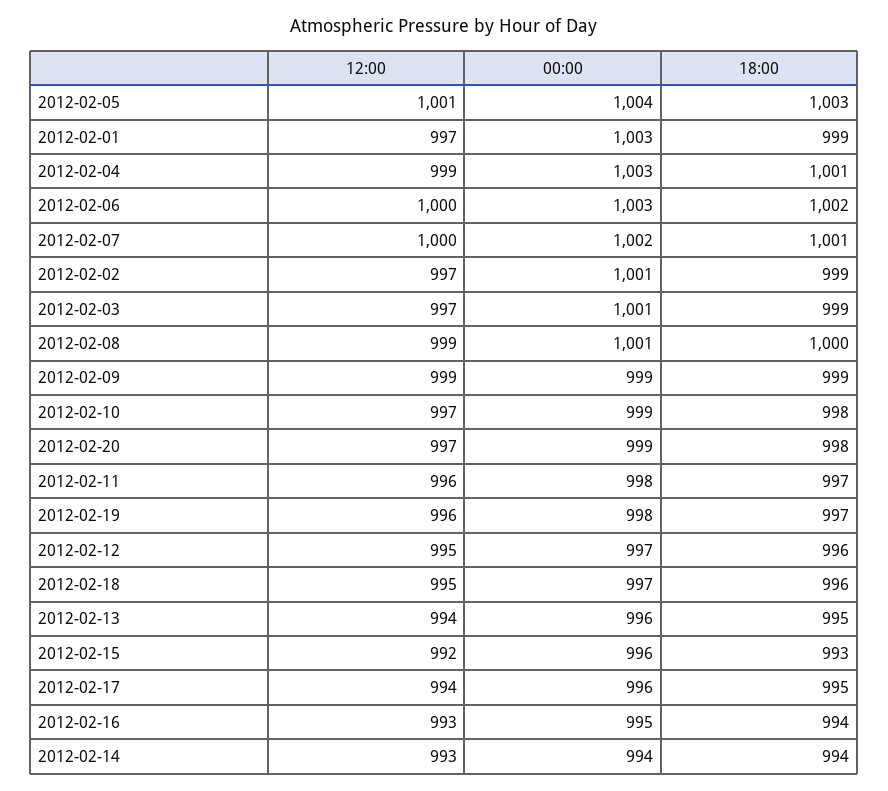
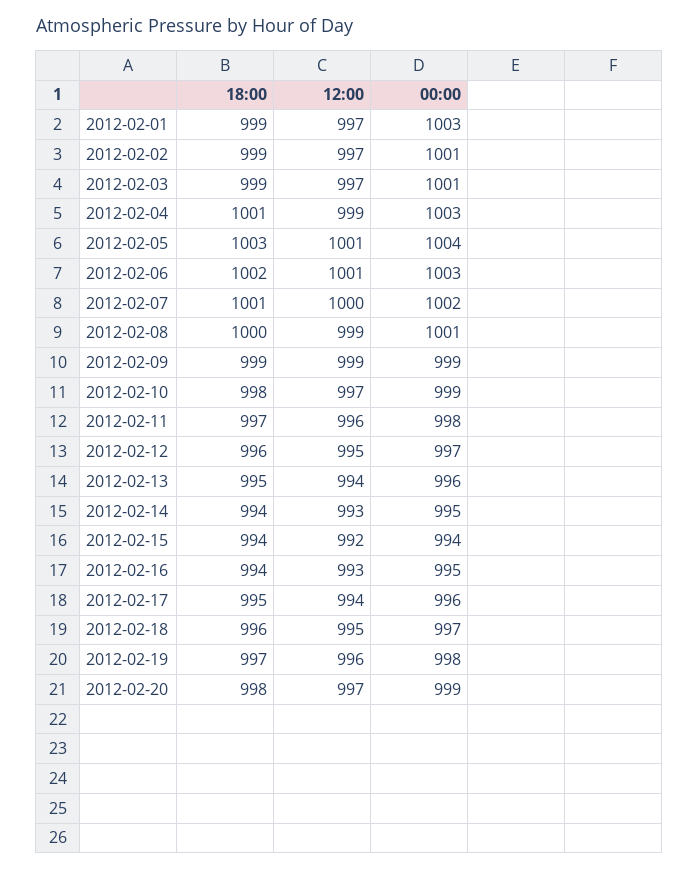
  {
    "12:00": {
      "2012-02-05": 1001,
      "2012-02-01": 997,
      "2012-02-04": 999,
-     "2012-02-06": 1000,
+     "2012-02-06": 1001,
      "2012-02-07": 1000,
      "2012-02-02": 997,
      "2012-02-03": 997,
      "2012-02-08": 999,
      "2012-02-09": 999,
      "2012-02-10": 997,
      "2012-02-20": 997,
      "2012-02-11": 996,
      "2012-02-19": 996,
      "2012-02-12": 995,
      "2012-02-18": 995,
      "2012-02-13": 994,
      "2012-02-15": 992,
      "2012-02-17": 994,
      "2012-02-16": 993,
      "2012-02-14": 993
    },
    "00:00": {
      "2012-02-05": 1004,
      "2012-02-01": 1003,
      "2012-02-04": 1003,
      "2012-02-06": 1003,
      "2012-02-07": 1002,
      "2012-02-02": 1001,
      "2012-02-03": 1001,
      "2012-02-08": 1001,
      "2012-02-09": 999,
      "2012-02-10": 999,
      "2012-02-20": 999,
      "2012-02-11": 998,
      "2012-02-19": 998,
      "2012-02-12": 997,
      "2012-02-18": 997,
      "2012-02-13": 996,
-     "2012-02-15": 996,
+     "2012-02-15": 994,
      "2012-02-17": 996,
      "2012-02-16": 995,
-     "2012-02-14": 994
+     "2012-02-14": 995
    },
    "18:00": {
      "2012-02-05": 1003,
      "2012-02-01": 999,
      "2012-02-04": 1001,
      "2012-02-06": 1002,
      "2012-02-07": 1001,
      "2012-02-02": 999,
      "2012-02-03": 999,
      "2012-02-08": 1000,
      "2012-02-09": 999,
      "2012-02-10": 998,
      "2012-02-20": 998,
      "2012-02-11": 997,
      "2012-02-19": 997,
      "2012-02-12": 996,
      "2012-02-18": 996,
      "2012-02-13": 995,
-     "2012-02-15": 993,
+     "2012-02-15": 994,
      "2012-02-17": 995,
      "2012-02-16": 994,
      "2012-02-14": 994
    }
  }

